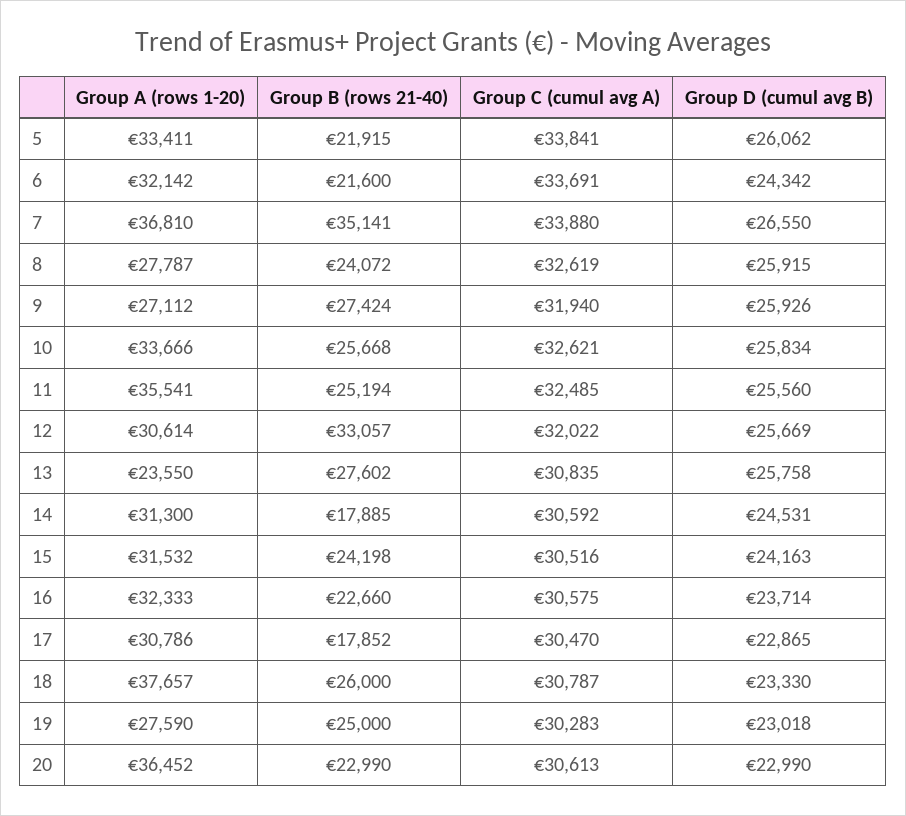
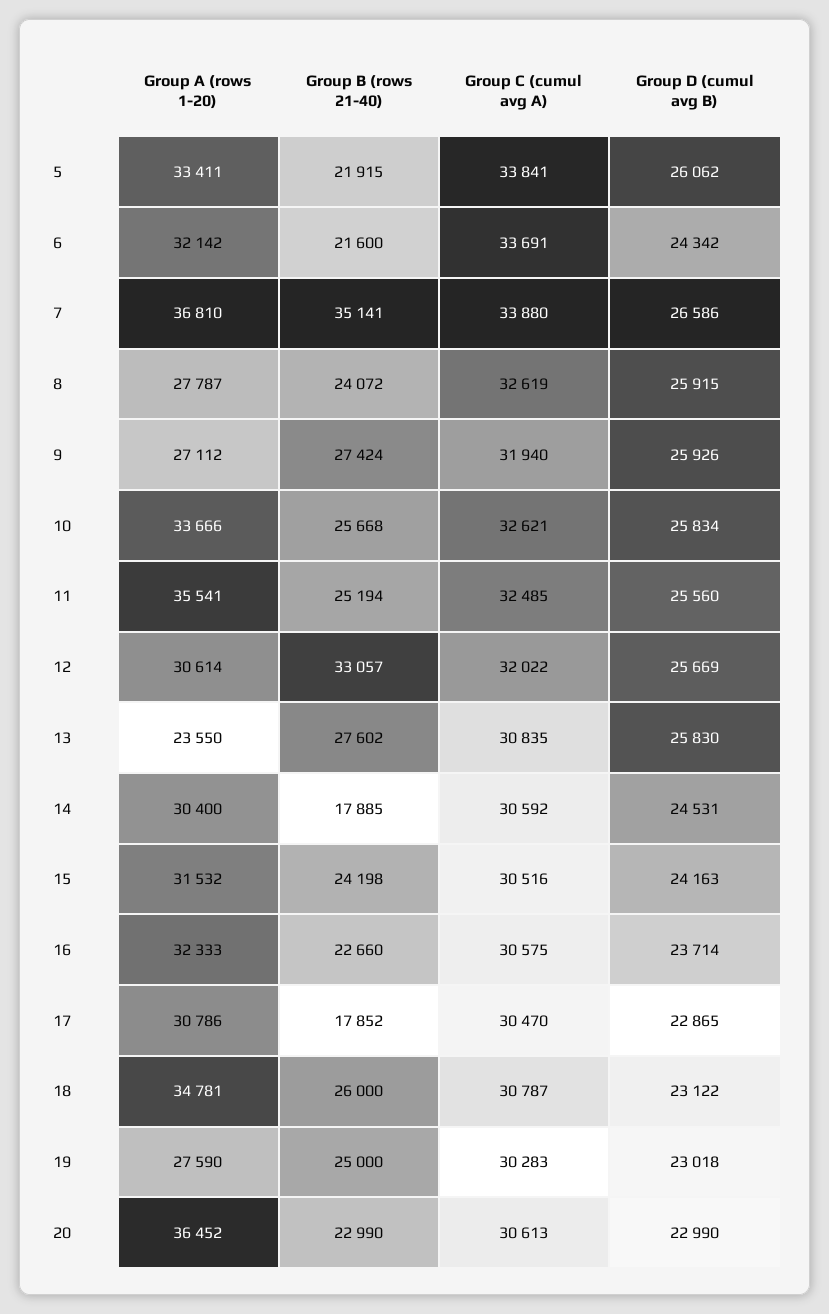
  {
    "Group A (rows 1-20)": {
      "5": 33411,
      "6": 32142,
      "7": 36810,
      "8": 27787,
      "9": 27112,
      "10": 33666,
      "11": 35541,
      "12": 30614,
      "13": 23550,
-     "14": 31300,
+     "14": 30400,
      "15": 31532,
      "16": 32333,
      "17": 30786,
-     "18": 37657,
+     "18": 34781,
      "19": 27590,
      "20": 36452
    },
    "Group B (rows 21-40)": {
      "5": 21915,
      "6": 21600,
      "7": 35141,
      "8": 24072,
      "9": 27424,
      "10": 25668,
      "11": 25194,
      "12": 33057,
      "13": 27602,
      "14": 17885,
      "15": 24198,
      "16": 22660,
      "17": 17852,
      "18": 26000,
      "19": 25000,
      "20": 22990
    },
    "Group C (cumul avg A)": {
      "5": 33841,
      "6": 33691,
      "7": 33880,
      "8": 32619,
      "9": 31940,
      "10": 32621,
      "11": 32485,
      "12": 32022,
      "13": 30835,
      "14": 30592,
      "15": 30516,
      "16": 30575,
      "17": 30470,
      "18": 30787,
      "19": 30283,
      "20": 30613
    },
    "Group D (cumul avg B)": {
      "5": 26062,
      "6": 24342,
-     "7": 26550,
+     "7": 26586,
      "8": 25915,
      "9": 25926,
      "10": 25834,
      "11": 25560,
      "12": 25669,
-     "13": 25758,
+     "13": 25830,
      "14": 24531,
      "15": 24163,
      "16": 23714,
      "17": 22865,
-     "18": 23330,
+     "18": 23122,
      "19": 23018,
      "20": 22990
    }
  }

